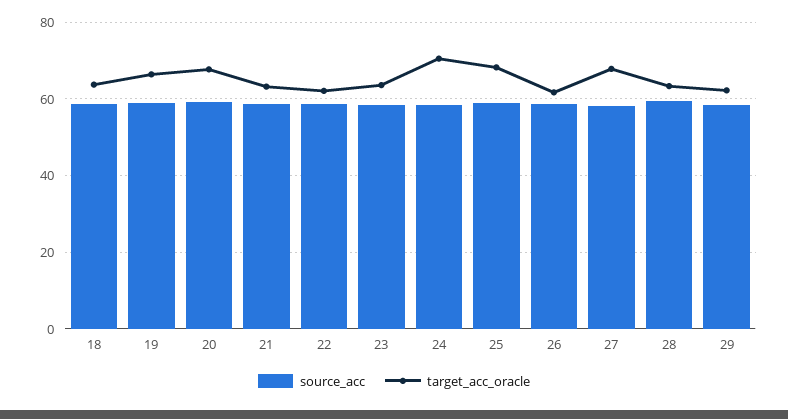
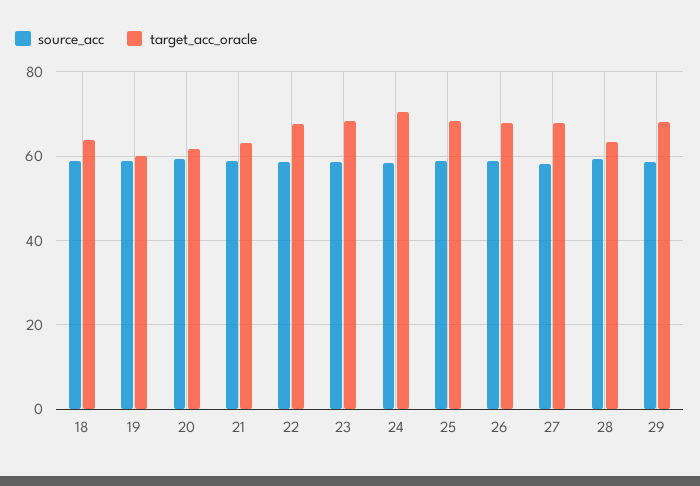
  {
    "source_acc": {
      "18": 58,
      "19": 58,
      "20": 60,
      "21": 58,
      "22": 58,
      "23": 58,
      "24": 58,
      "25": 58,
      "26": 58,
      "27": 58,
      "28": 60,
      "29": 58
    },
    "target_acc_oracle": {
      "18": 64,
-     "19": 66,
+     "19": 60,
-     "20": 68,
+     "20": 62,
      "21": 64,
-     "22": 62,
+     "22": 68,
-     "23": 64,
+     "23": 68,
      "24": 70,
      "25": 68,
-     "26": 62,
+     "26": 68,
      "27": 68,
      "28": 64,
-     "29": 62
+     "29": 68
    }
  }

